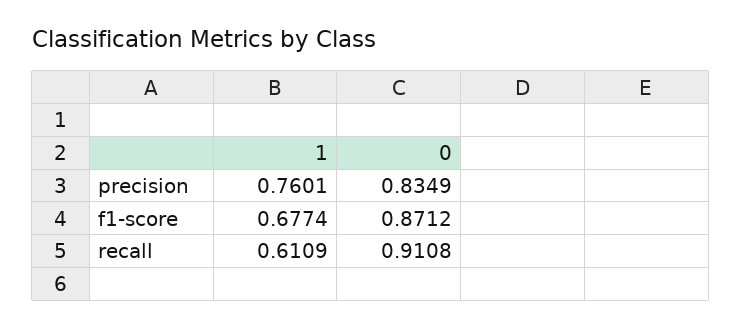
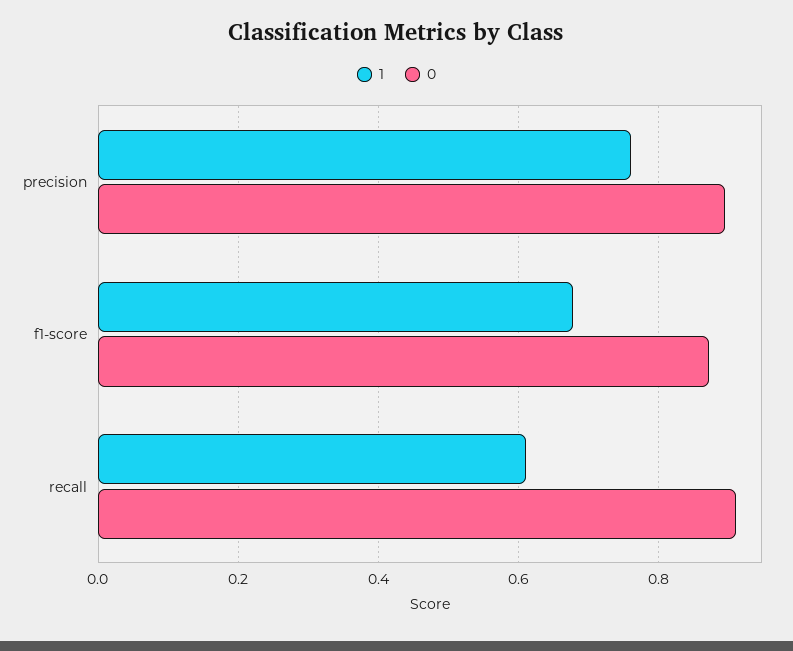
  {
    "1": {
      "precision": 0.7601,
      "f1-score": 0.6774,
      "recall": 0.6109
    },
    "0": {
-     "precision": 0.8349,
+     "precision": 0.9,
      "f1-score": 0.8712,
      "recall": 0.9108
    }
  }

